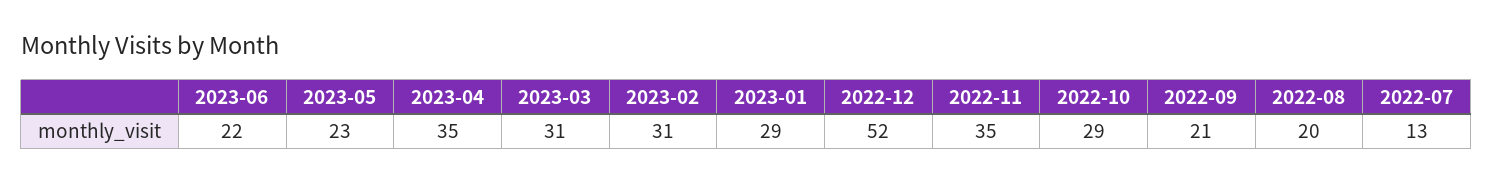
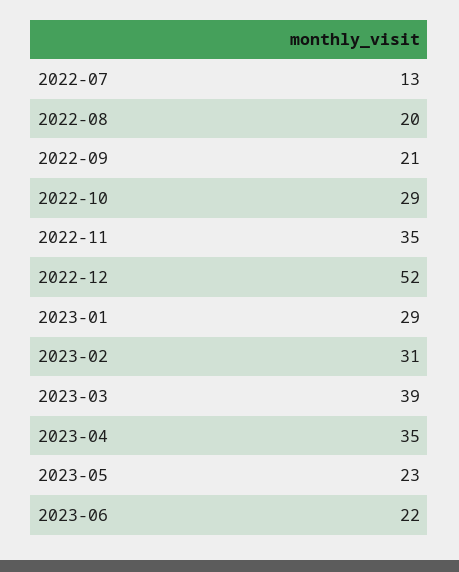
  {
    "2023-06": 22,
    "2023-05": 23,
    "2023-04": 35,
-   "2023-03": 31,
+   "2023-03": 39,
    "2023-02": 31,
    "2023-01": 29,
    "2022-12": 52,
    "2022-11": 35,
    "2022-10": 29,
    "2022-09": 21,
    "2022-08": 20,
    "2022-07": 13
  }

